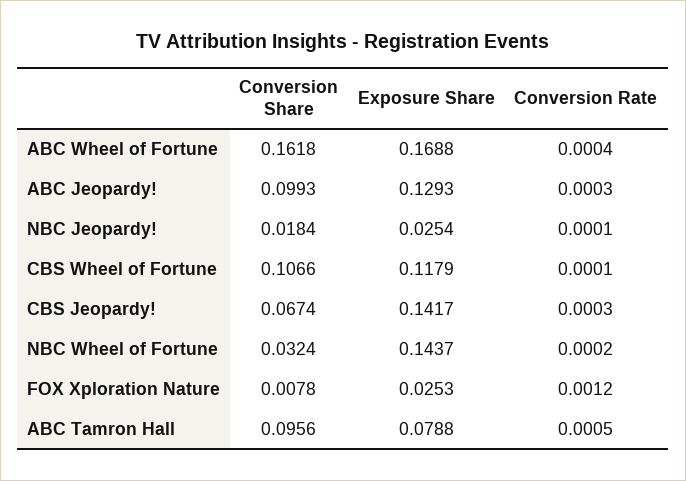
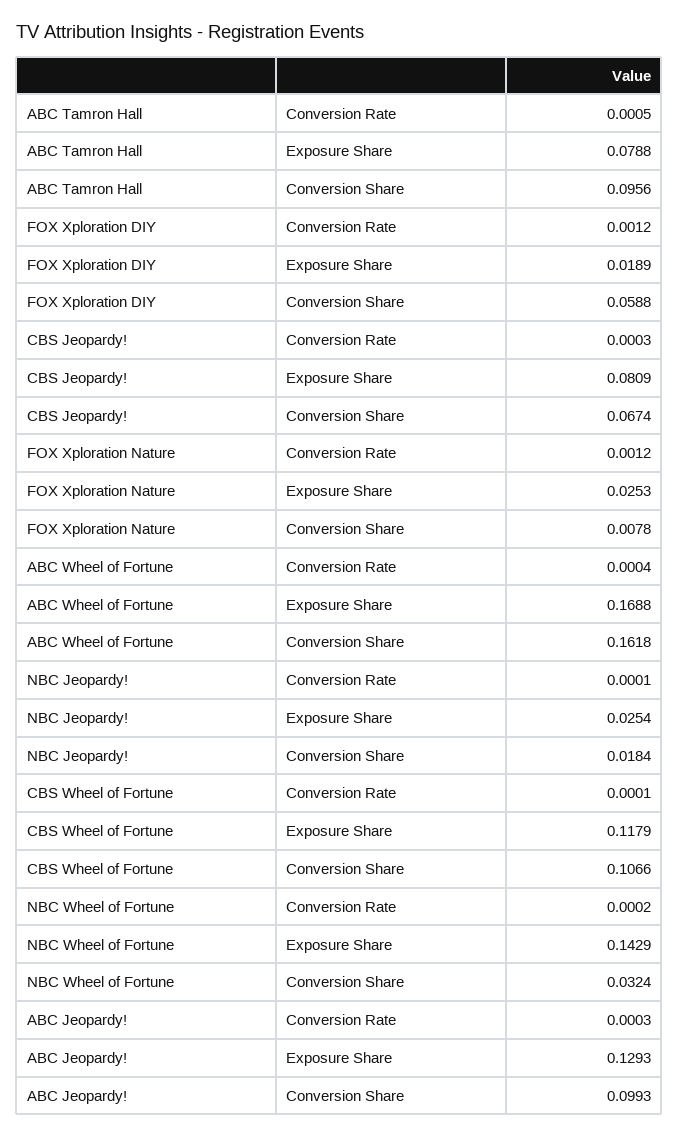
  {
    "Conversion Share": {
      "ABC Wheel of Fortune": 0.1618,
      "ABC Jeopardy!": 0.0993,
      "NBC Jeopardy!": 0.0184,
      "CBS Wheel of Fortune": 0.1066,
      "CBS Jeopardy!": 0.0674,
      "NBC Wheel of Fortune": 0.0324,
      "FOX Xploration Nature": 0.0078,
-     "ABC Tamron Hall": 0.0956
+     "ABC Tamron Hall": 0.0956,
+     "FOX Xploration DIY": 0.0588
    },
    "Exposure Share": {
      "ABC Wheel of Fortune": 0.1688,
      "ABC Jeopardy!": 0.1293,
      "NBC Jeopardy!": 0.0254,
      "CBS Wheel of Fortune": 0.1179,
-     "CBS Jeopardy!": 0.1417,
+     "CBS Jeopardy!": 0.0809,
-     "NBC Wheel of Fortune": 0.1437,
+     "NBC Wheel of Fortune": 0.1429,
      "FOX Xploration Nature": 0.0253,
-     "ABC Tamron Hall": 0.0788
+     "ABC Tamron Hall": 0.0788,
+     "FOX Xploration DIY": 0.0189
    },
    "Conversion Rate": {
      "ABC Wheel of Fortune": 0.0004,
      "ABC Jeopardy!": 0.0003,
      "NBC Jeopardy!": 0.0001,
      "CBS Wheel of Fortune": 0.0001,
      "CBS Jeopardy!": 0.0003,
      "NBC Wheel of Fortune": 0.0002,
      "FOX Xploration Nature": 0.0012,
-     "ABC Tamron Hall": 0.0005
+     "ABC Tamron Hall": 0.0005,
+     "FOX Xploration DIY": 0.0012
    }
  }

